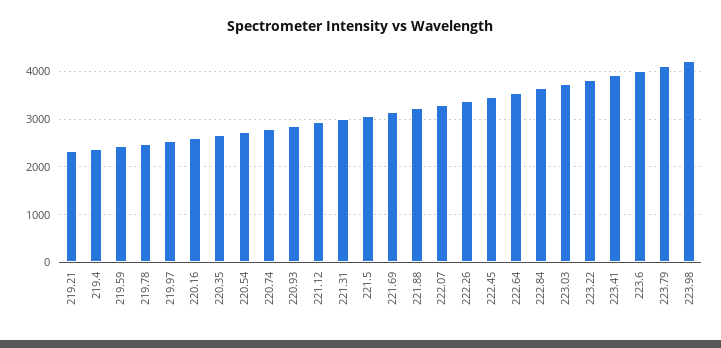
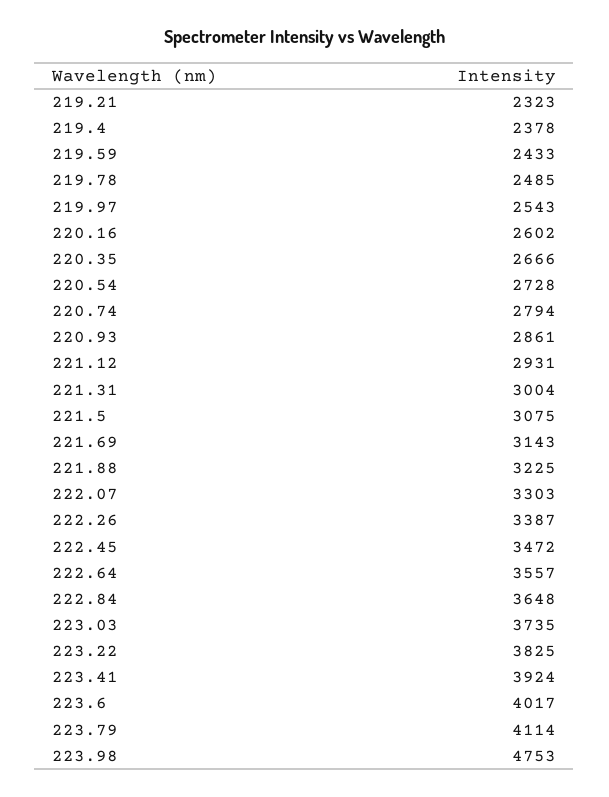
  {
    "219.21": 2323,
    "219.4": 2378,
    "219.59": 2433,
    "219.78": 2485,
    "219.97": 2543,
    "220.16": 2602,
    "220.35": 2666,
    "220.54": 2728,
    "220.74": 2794,
    "220.93": 2861,
    "221.12": 2931,
    "221.31": 3004,
    "221.5": 3075,
    "221.69": 3143,
    "221.88": 3225,
    "222.07": 3303,
    "222.26": 3387,
    "222.45": 3472,
    "222.64": 3557,
    "222.84": 3648,
    "223.03": 3735,
    "223.22": 3825,
    "223.41": 3924,
    "223.6": 4017,
    "223.79": 4114,
-   "223.98": 4200
+   "223.98": 4753
  }

